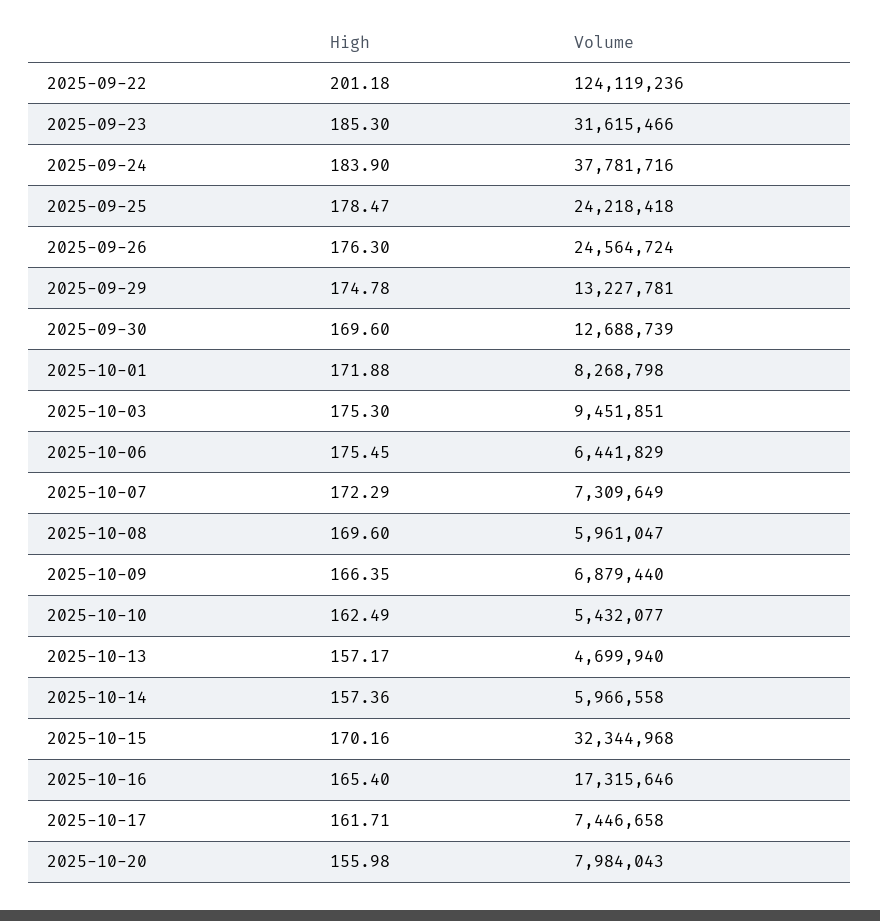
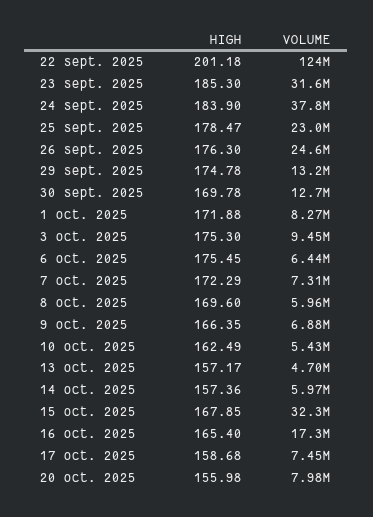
  {
    "High": {
      "2025-09-22": 201.18,
      "2025-09-23": 185.3,
      "2025-09-24": 183.9,
      "2025-09-25": 178.47,
      "2025-09-26": 176.3,
      "2025-09-29": 174.78,
-     "2025-09-30": 169.6,
+     "2025-09-30": 169.78,
      "2025-10-01": 171.88,
      "2025-10-03": 175.3,
      "2025-10-06": 175.45,
      "2025-10-07": 172.29,
      "2025-10-08": 169.6,
      "2025-10-09": 166.35,
      "2025-10-10": 162.49,
      "2025-10-13": 157.17,
      "2025-10-14": 157.36,
-     "2025-10-15": 170.16,
+     "2025-10-15": 167.85,
      "2025-10-16": 165.4,
-     "2025-10-17": 161.71,
+     "2025-10-17": 158.68,
      "2025-10-20": 155.98
    },
    "Volume": {
      "2025-09-22": 124119236,
      "2025-09-23": 31615466,
      "2025-09-24": 37781716,
-     "2025-09-25": 24218418,
+     "2025-09-25": 23000000,
      "2025-09-26": 24564724,
      "2025-09-29": 13227781,
      "2025-09-30": 12688739,
      "2025-10-01": 8268798,
      "2025-10-03": 9451851,
      "2025-10-06": 6441829,
      "2025-10-07": 7309649,
      "2025-10-08": 5961047,
      "2025-10-09": 6879440,
      "2025-10-10": 5432077,
      "2025-10-13": 4699940,
      "2025-10-14": 5966558,
      "2025-10-15": 32344968,
      "2025-10-16": 17315646,
      "2025-10-17": 7446658,
      "2025-10-20": 7984043
    }
  }

